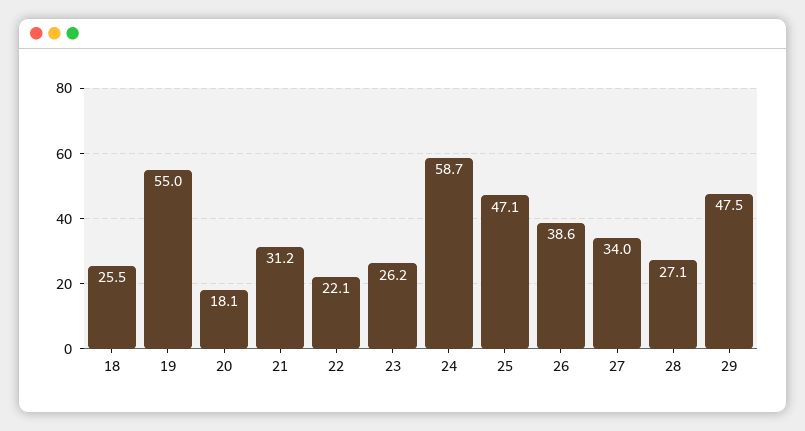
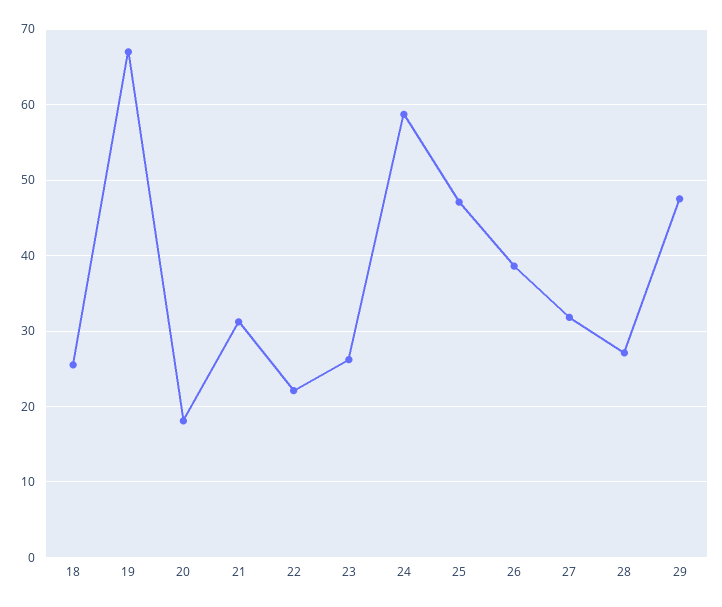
  {
    "18": 25.5,
-   "19": 55,
+   "19": 67,
    "20": 18.1,
    "21": 31.2,
    "22": 22.1,
    "23": 26.2,
    "24": 58.7,
    "25": 47.1,
    "26": 38.6,
-   "27": 34,
+   "27": 32,
    "28": 27.1,
    "29": 47.5
  }

